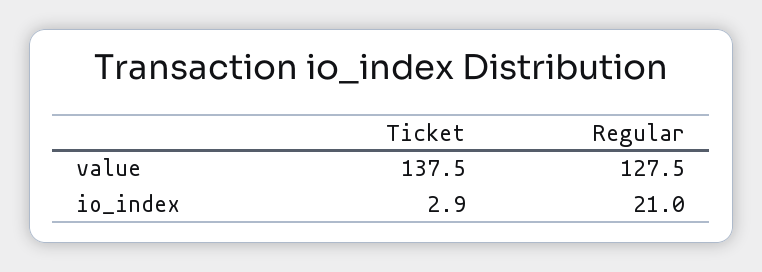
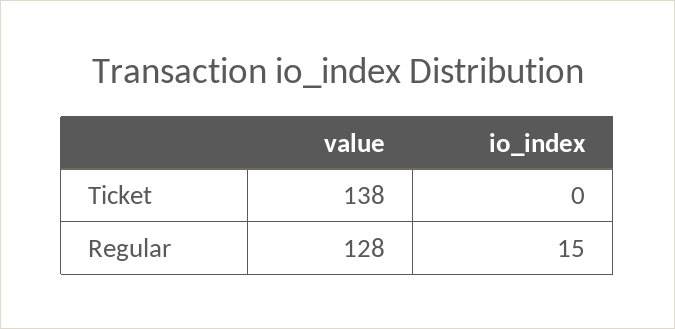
  {
    "Ticket": {
      "value": 137.5,
-     "io_index": 2.9
+     "io_index": 0
    },
    "Regular": {
      "value": 127.5,
-     "io_index": 21
+     "io_index": 15
    }
  }

